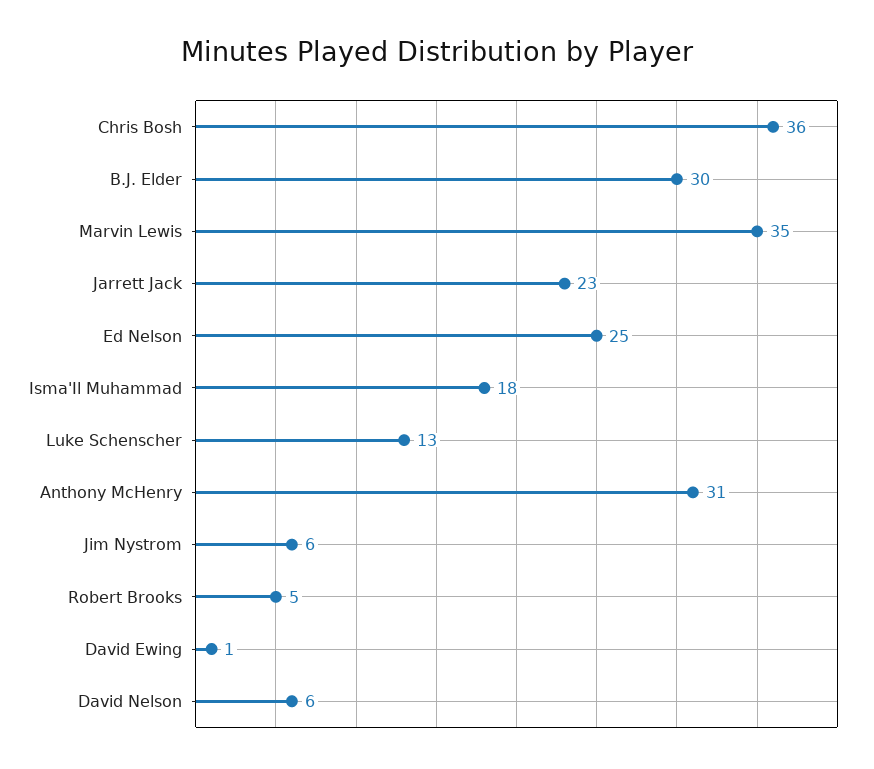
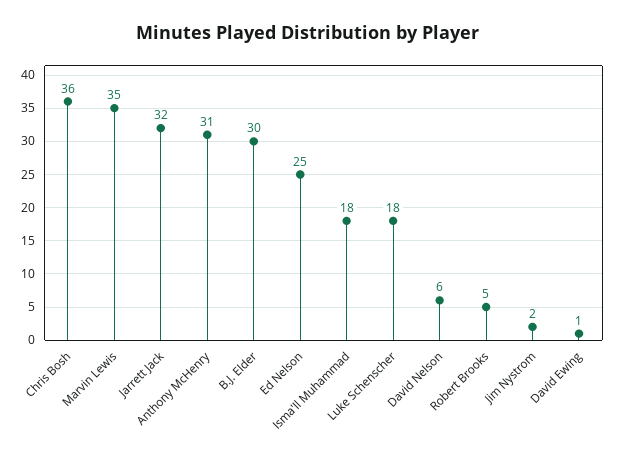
  {
    "Chris Bosh": 36,
    "B.J. Elder": 30,
    "Marvin Lewis": 35,
-   "Jarrett Jack": 23,
+   "Jarrett Jack": 32,
    "Ed Nelson": 25,
    "Isma'Il Muhammad": 18,
-   "Luke Schenscher": 13,
+   "Luke Schenscher": 18,
    "Anthony McHenry": 31,
-   "Jim Nystrom": 6,
+   "Jim Nystrom": 2,
    "Robert Brooks": 5,
    "David Ewing": 1,
    "David Nelson": 6
  }

